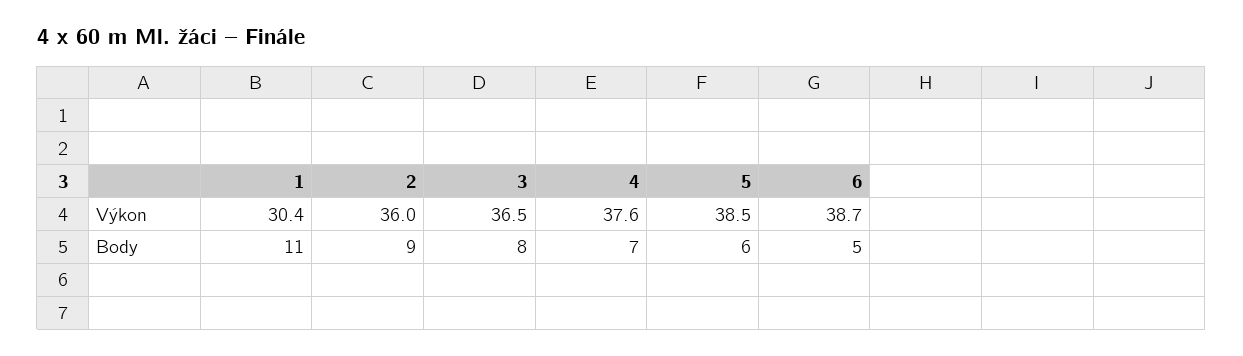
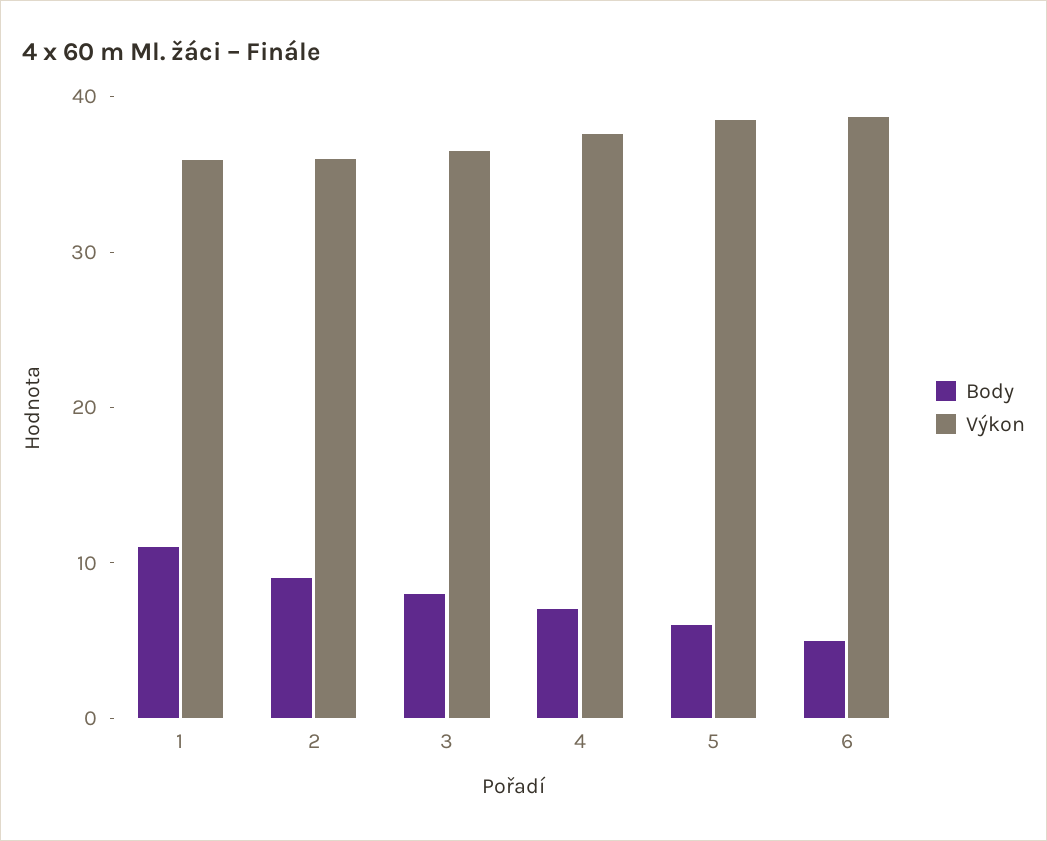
  {
    "Výkon": {
-     "1": 30.4,
+     "1": 36,
      "2": 36,
      "3": 36.5,
      "4": 37.6,
      "5": 38.5,
      "6": 38.7
    },
    "Body": {
      "1": 11,
      "2": 9,
      "3": 8,
      "4": 7,
      "5": 6,
      "6": 5
    }
  }

